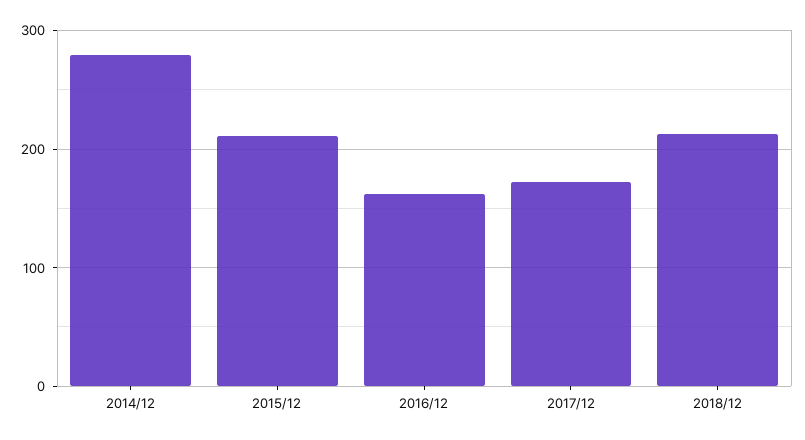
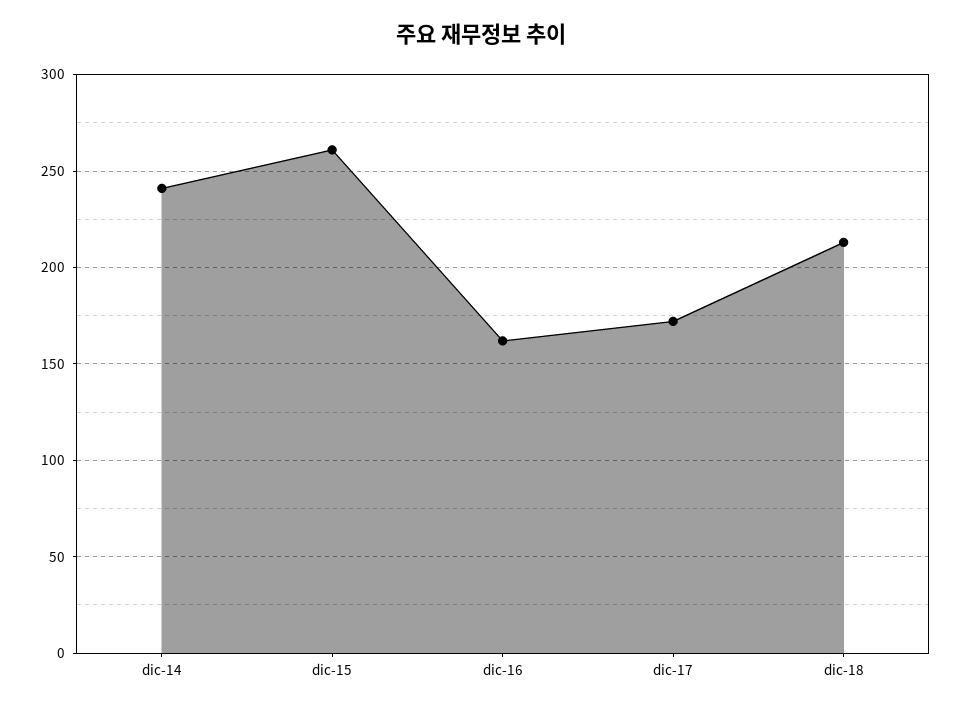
  {
-   "2014/12": 280,
+   "2014/12": 240,
-   "2015/12": 210,
+   "2015/12": 260,
    "2016/12": 160,
    "2017/12": 170,
    "2018/12": 215
  }

